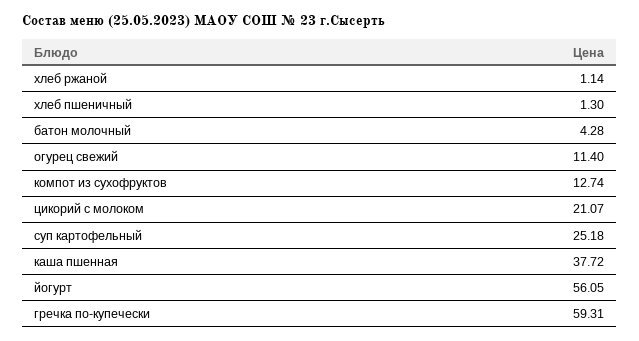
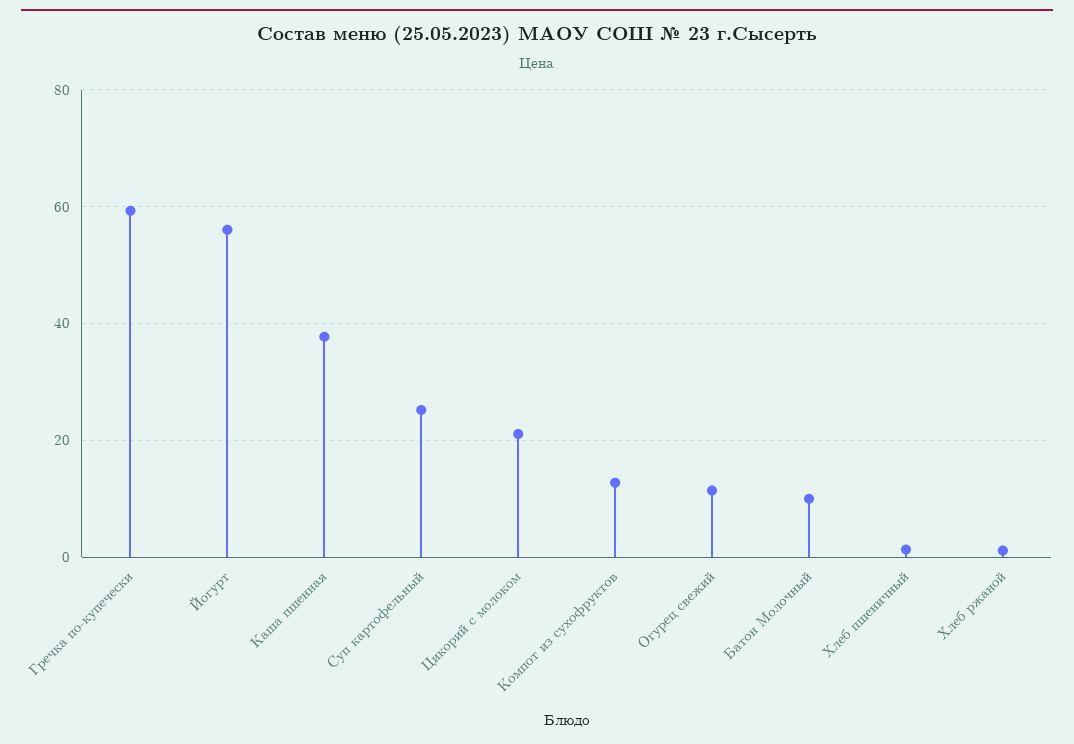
  {
    "хлеб ржаной": 1.14,
    "хлеб пшеничный": 1.3,
-   "батон молочный": 4.28,
+   "батон молочный": 10,
    "огурец свежий": 11.4,
    "компот из сухофруктов": 12.74,
    "цикорий с молоком": 21.07,
    "суп картофельный": 25.18,
    "каша пшенная": 37.72,
    "йогурт": 56.05,
    "гречка по-купечески": 59.31
  }

